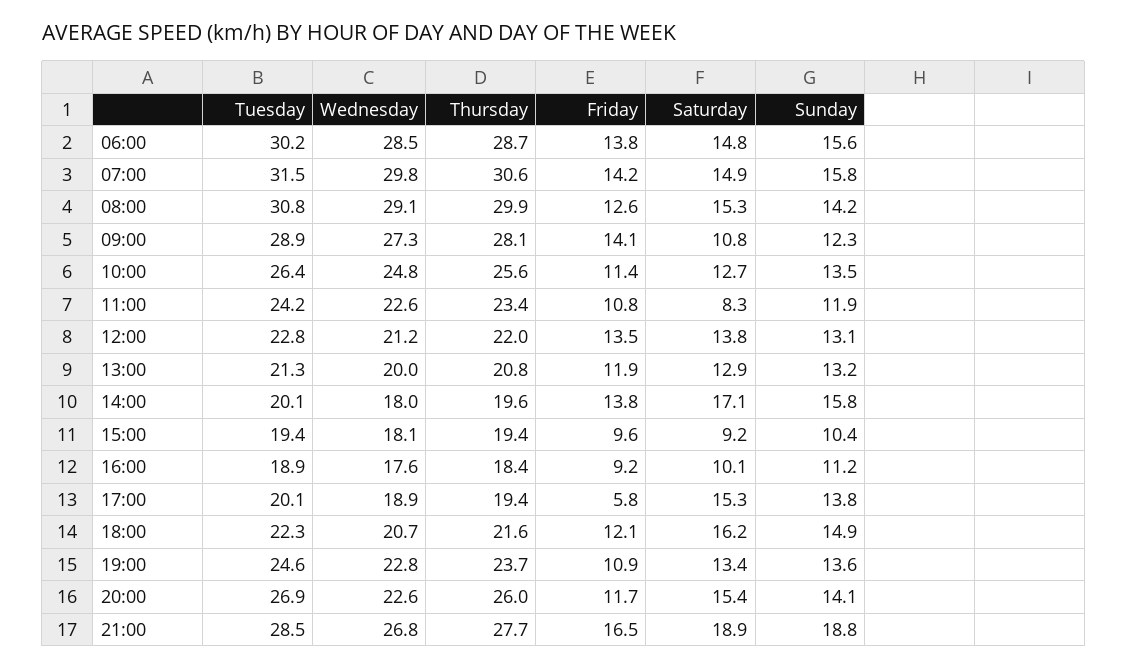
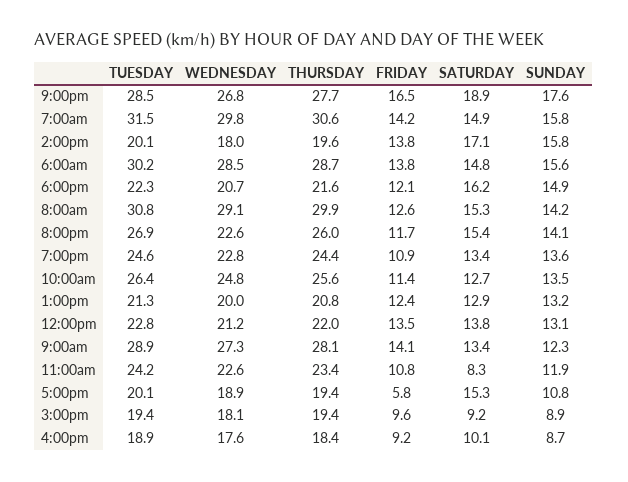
  {
    "Tuesday": {
      "06:00": 30.2,
      "07:00": 31.5,
      "08:00": 30.8,
      "09:00": 28.9,
      "10:00": 26.4,
      "11:00": 24.2,
      "12:00": 22.8,
      "13:00": 21.3,
      "14:00": 20.1,
      "15:00": 19.4,
      "16:00": 18.9,
      "17:00": 20.1,
      "18:00": 22.3,
      "19:00": 24.6,
      "20:00": 26.9,
      "21:00": 28.5
    },
    "Wednesday": {
      "06:00": 28.5,
      "07:00": 29.8,
      "08:00": 29.1,
      "09:00": 27.3,
      "10:00": 24.8,
      "11:00": 22.6,
      "12:00": 21.2,
      "13:00": 20,
      "14:00": 18,
      "15:00": 18.1,
      "16:00": 17.6,
      "17:00": 18.9,
      "18:00": 20.7,
      "19:00": 22.8,
      "20:00": 22.6,
      "21:00": 26.8
    },
    "Thursday": {
      "06:00": 28.7,
      "07:00": 30.6,
      "08:00": 29.9,
      "09:00": 28.1,
      "10:00": 25.6,
      "11:00": 23.4,
      "12:00": 22,
      "13:00": 20.8,
      "14:00": 19.6,
      "15:00": 19.4,
      "16:00": 18.4,
      "17:00": 19.4,
      "18:00": 21.6,
-     "19:00": 23.7,
+     "19:00": 24.4,
      "20:00": 26,
      "21:00": 27.7
    },
    "Friday": {
      "06:00": 13.8,
      "07:00": 14.2,
      "08:00": 12.6,
      "09:00": 14.1,
      "10:00": 11.4,
      "11:00": 10.8,
      "12:00": 13.5,
-     "13:00": 11.9,
+     "13:00": 12.4,
      "14:00": 13.8,
      "15:00": 9.6,
      "16:00": 9.2,
      "17:00": 5.8,
      "18:00": 12.1,
      "19:00": 10.9,
      "20:00": 11.7,
      "21:00": 16.5
    },
    "Saturday": {
      "06:00": 14.8,
      "07:00": 14.9,
      "08:00": 15.3,
-     "09:00": 10.8,
+     "09:00": 13.4,
      "10:00": 12.7,
      "11:00": 8.3,
      "12:00": 13.8,
      "13:00": 12.9,
      "14:00": 17.1,
      "15:00": 9.2,
      "16:00": 10.1,
      "17:00": 15.3,
      "18:00": 16.2,
      "19:00": 13.4,
      "20:00": 15.4,
      "21:00": 18.9
    },
    "Sunday": {
      "06:00": 15.6,
      "07:00": 15.8,
      "08:00": 14.2,
      "09:00": 12.3,
      "10:00": 13.5,
      "11:00": 11.9,
      "12:00": 13.1,
      "13:00": 13.2,
      "14:00": 15.8,
-     "15:00": 10.4,
+     "15:00": 8.9,
-     "16:00": 11.2,
+     "16:00": 8.7,
-     "17:00": 13.8,
+     "17:00": 10.8,
      "18:00": 14.9,
      "19:00": 13.6,
      "20:00": 14.1,
-     "21:00": 18.8
+     "21:00": 17.6
    }
  }

